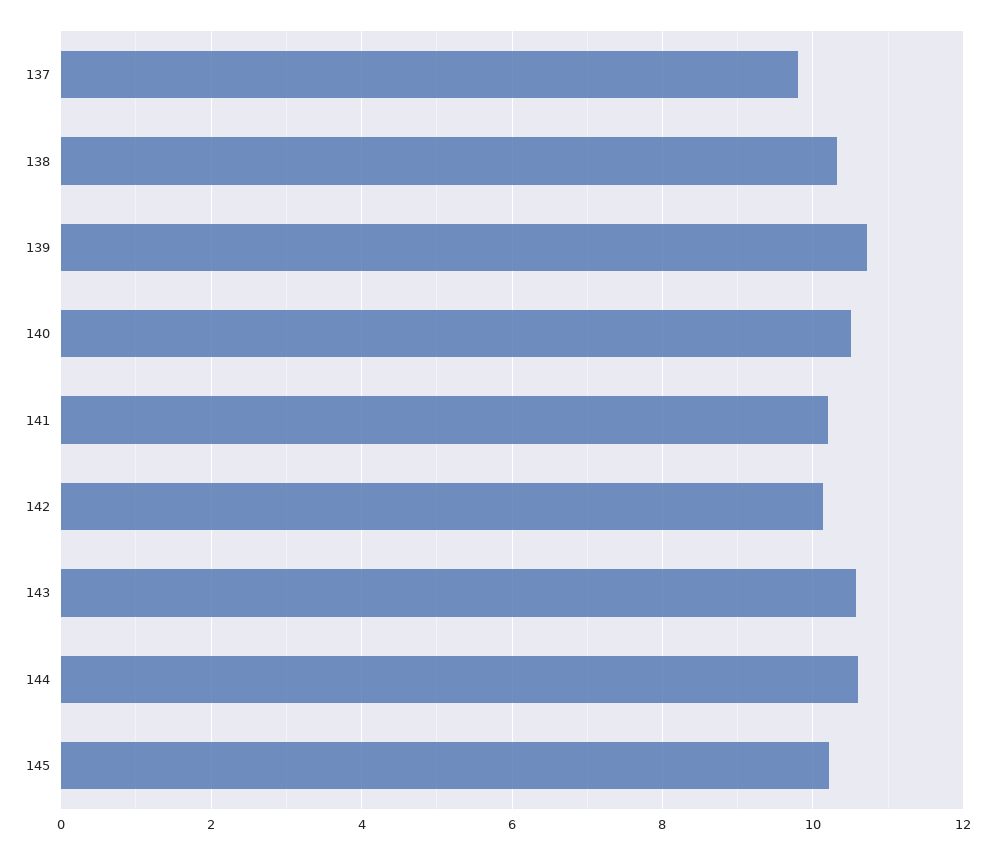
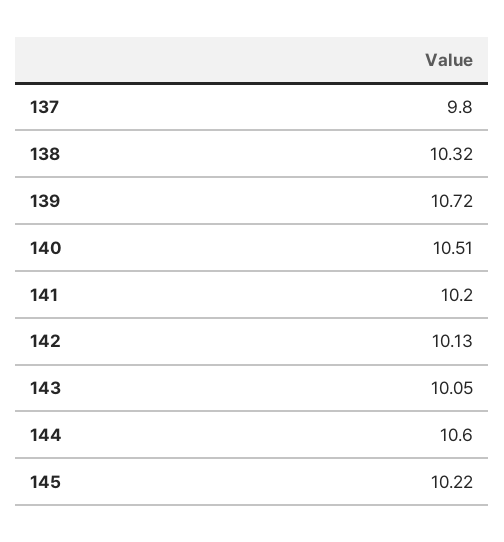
  {
    "137": 9.8,
    "138": 10.32,
    "139": 10.72,
    "140": 10.51,
    "141": 10.2,
    "142": 10.13,
-   "143": 10.6,
+   "143": 10.05,
    "144": 10.6,
    "145": 10.22
  }

